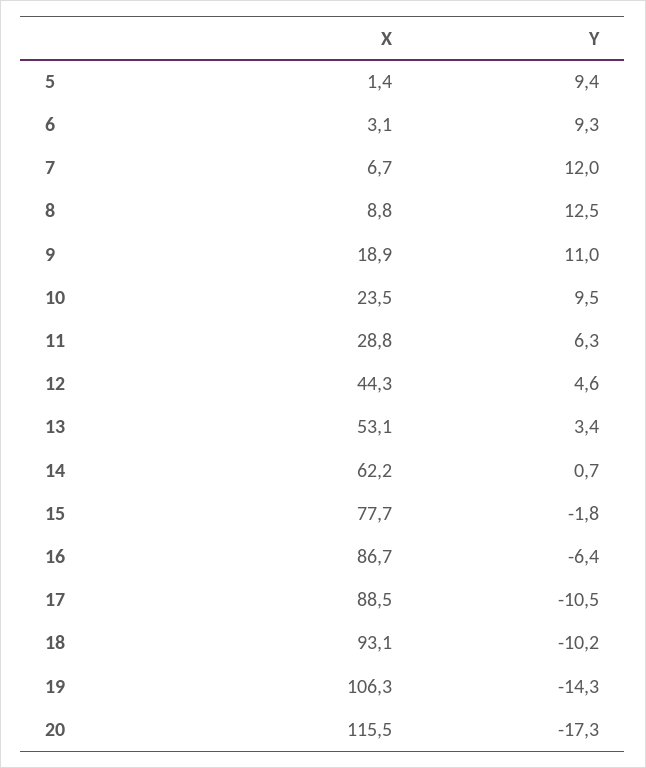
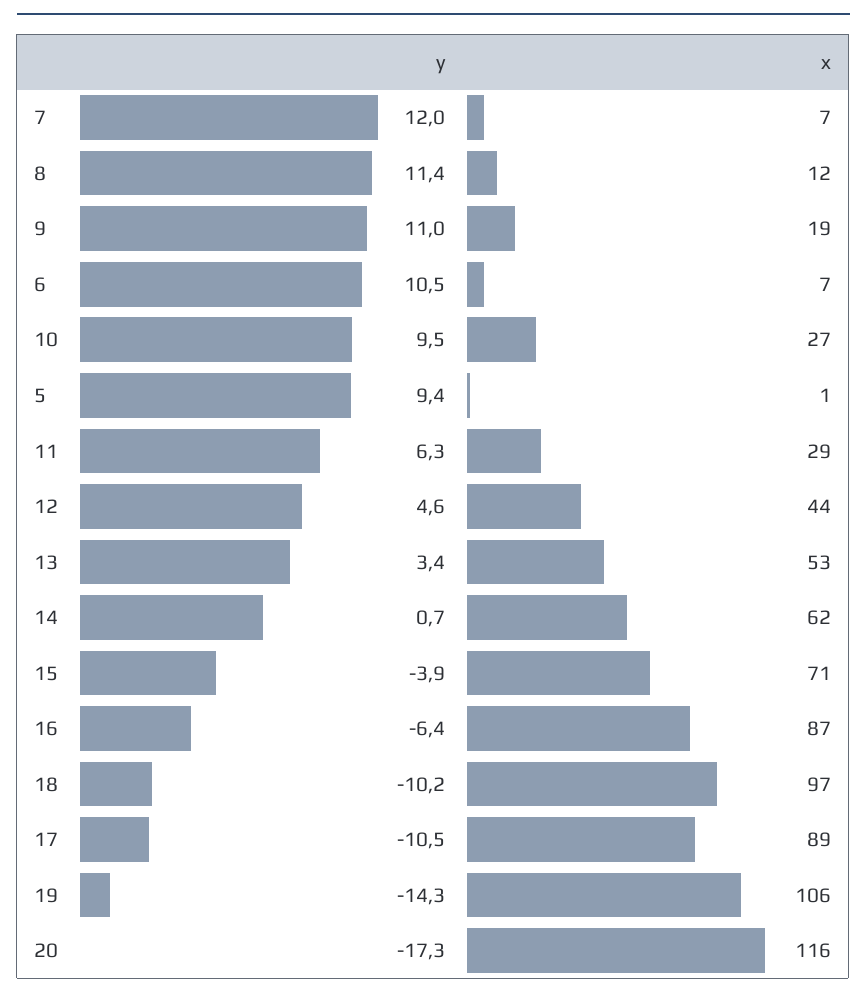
  {
    "X": {
      "5": 1.4,
-     "6": 3.1,
+     "6": 7,
      "7": 6.7,
-     "8": 8.8,
+     "8": 12,
      "9": 18.9,
-     "10": 23.5,
+     "10": 27,
      "11": 28.8,
      "12": 44.3,
      "13": 53.1,
      "14": 62.2,
-     "15": 77.7,
+     "15": 71,
      "16": 86.7,
      "17": 88.5,
-     "18": 93.1,
+     "18": 97,
      "19": 106.3,
      "20": 115.5
    },
    "Y": {
      "5": 9.4,
-     "6": 9.3,
+     "6": 10.5,
      "7": 12,
-     "8": 12.5,
+     "8": 11.4,
      "9": 11,
      "10": 9.5,
      "11": 6.3,
      "12": 4.6,
      "13": 3.4,
      "14": 0.7,
-     "15": -1.8,
+     "15": -3.9,
      "16": -6.4,
      "17": -10.5,
      "18": -10.2,
      "19": -14.3,
      "20": -17.3
    }
  }

